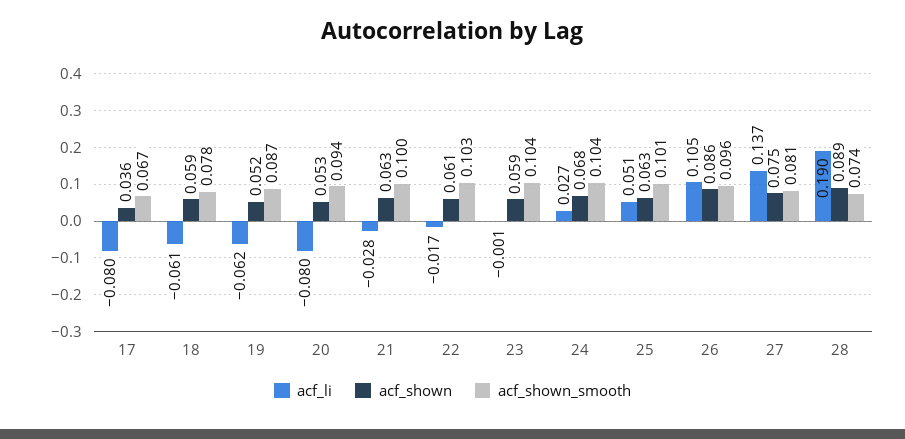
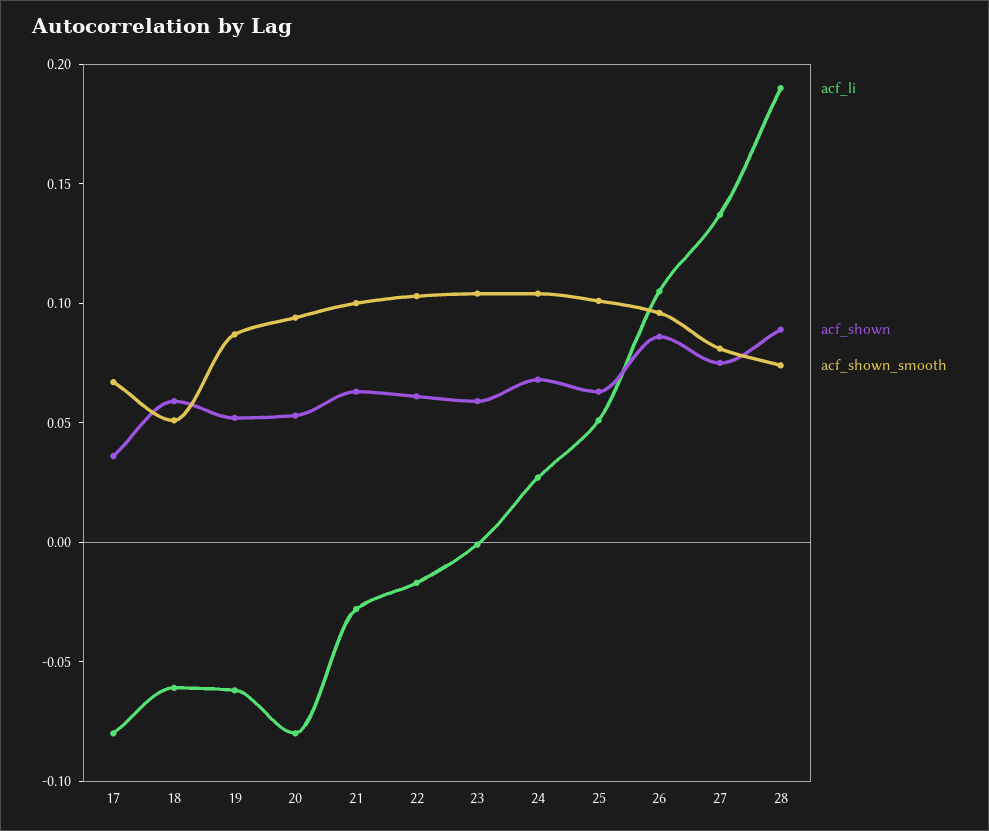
  {
    "acf_li": {
      "17": -0.08,
      "18": -0.061,
      "19": -0.062,
      "20": -0.08,
      "21": -0.028,
      "22": -0.017,
      "23": -0.001,
      "24": 0.027,
      "25": 0.051,
      "26": 0.105,
      "27": 0.137,
      "28": 0.19
    },
    "acf_shown": {
      "17": 0.036,
      "18": 0.059,
      "19": 0.052,
      "20": 0.053,
      "21": 0.063,
      "22": 0.061,
      "23": 0.059,
      "24": 0.068,
      "25": 0.063,
      "26": 0.086,
      "27": 0.075,
      "28": 0.089
    },
    "acf_shown_smooth": {
      "17": 0.067,
-     "18": 0.078,
+     "18": 0.05,
      "19": 0.087,
      "20": 0.094,
      "21": 0.1,
      "22": 0.103,
      "23": 0.104,
      "24": 0.104,
      "25": 0.101,
      "26": 0.096,
      "27": 0.081,
      "28": 0.074
    }
  }

